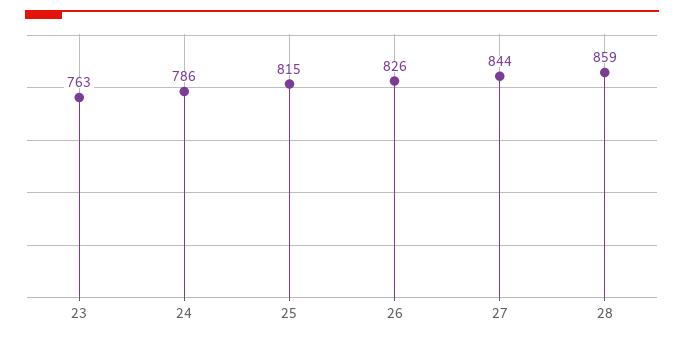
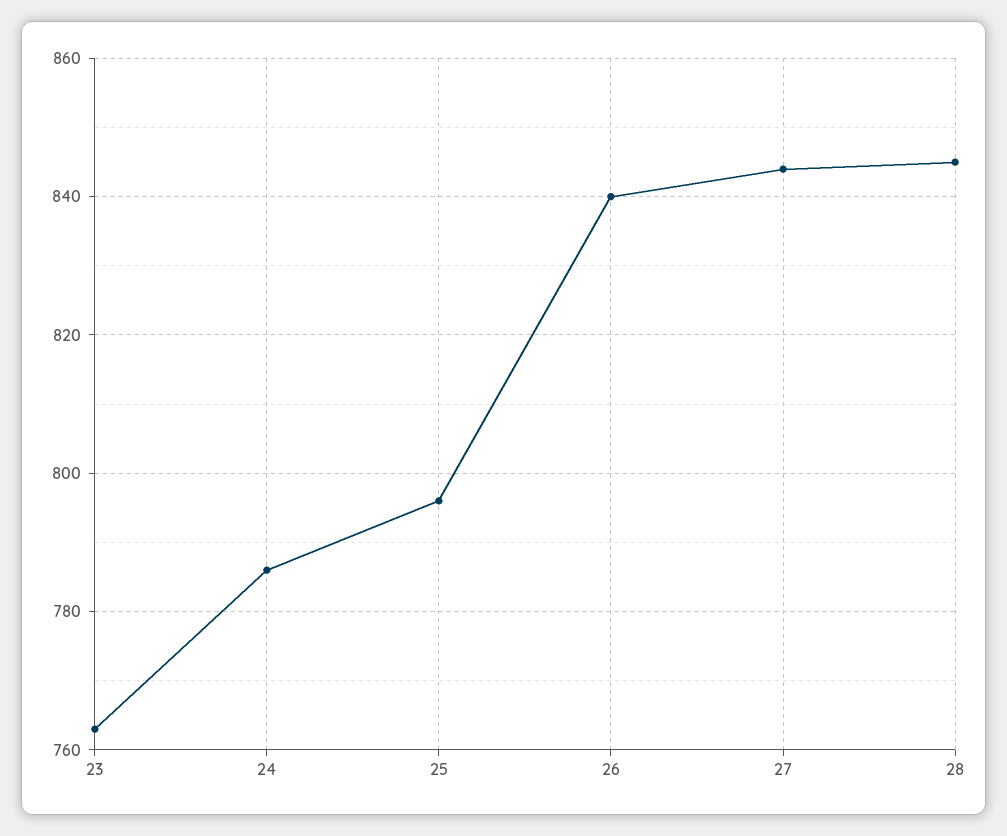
  {
    "23": 763,
    "24": 786,
-   "25": 815,
+   "25": 795,
-   "26": 826,
+   "26": 840,
    "27": 844,
-   "28": 859
+   "28": 845
  }

